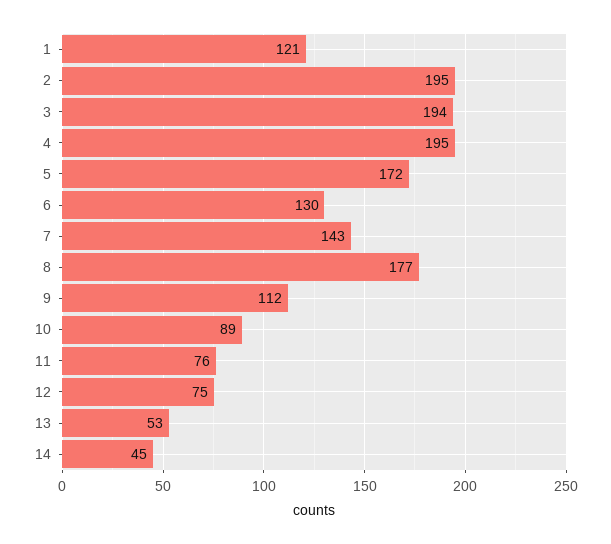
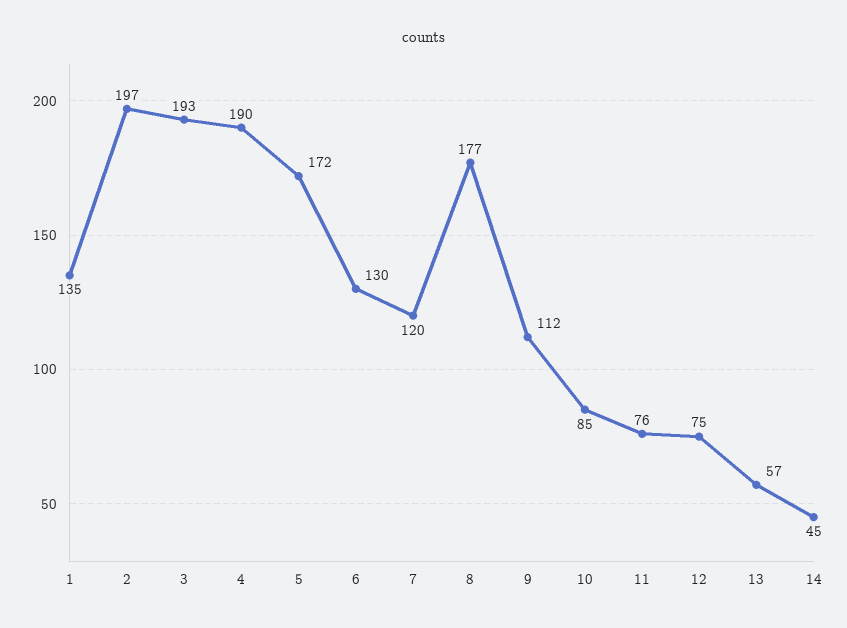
  {
-   "1": 121,
+   "1": 135,
-   "2": 195,
+   "2": 197,
-   "3": 194,
+   "3": 193,
-   "4": 195,
+   "4": 190,
    "5": 172,
    "6": 130,
-   "7": 143,
+   "7": 120,
    "8": 177,
    "9": 112,
-   "10": 89,
+   "10": 85,
    "11": 76,
    "12": 75,
-   "13": 53,
+   "13": 57,
    "14": 45
  }

